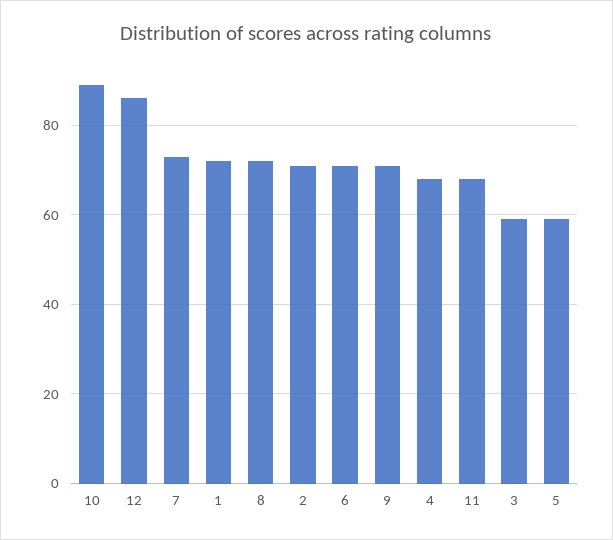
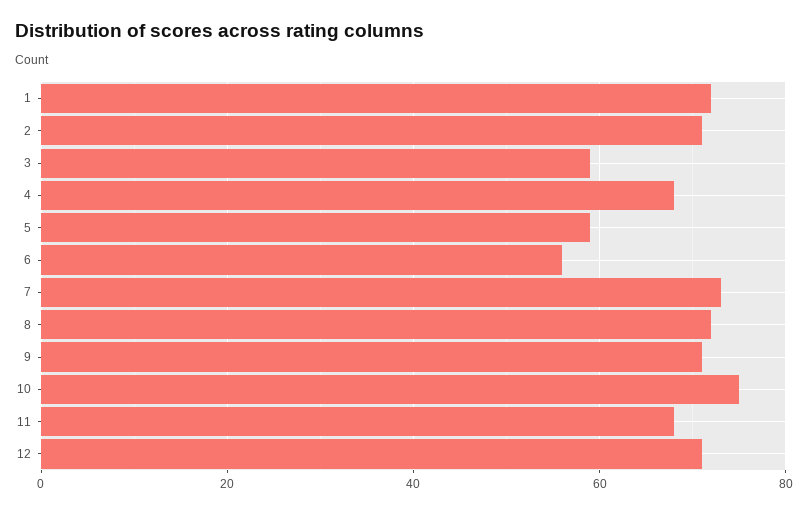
  {
-   "10": 90,
+   "10": 75,
-   "12": 85,
+   "12": 70,
    "7": 75,
    "1": 70,
    "8": 70,
    "2": 70,
-   "6": 70,
+   "6": 55,
    "9": 70,
    "4": 70,
    "11": 70,
    "3": 60,
    "5": 60
  }

